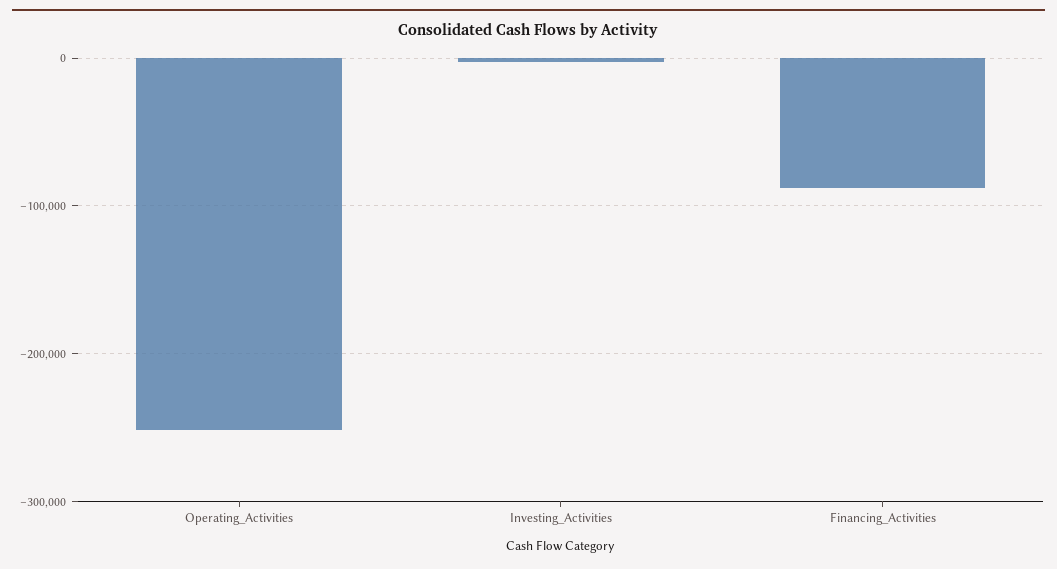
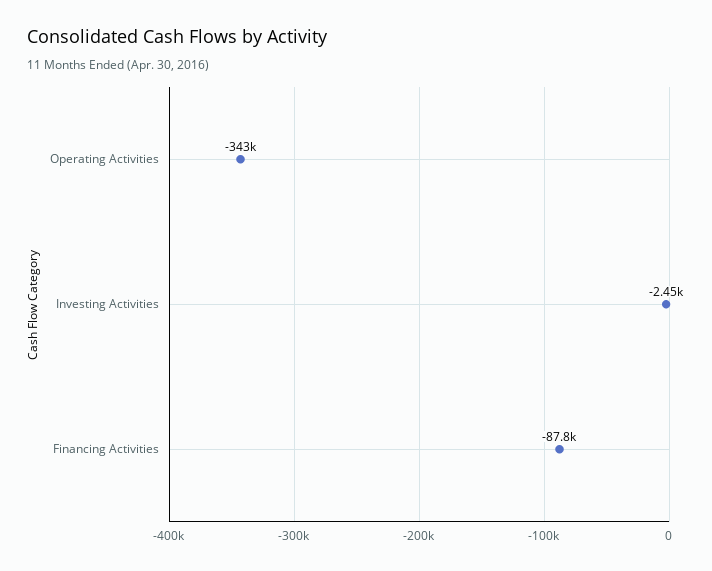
  {
-   "Operating_Activities": -250000,
+   "Operating_Activities": -343000,
    "Investing_Activities": -2450,
    "Financing_Activities": -87800
  }

